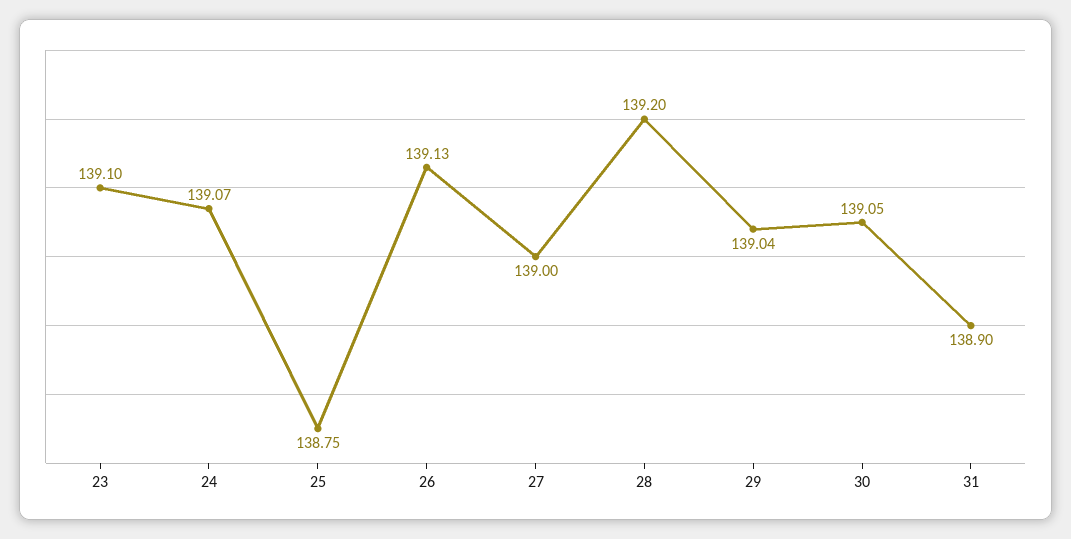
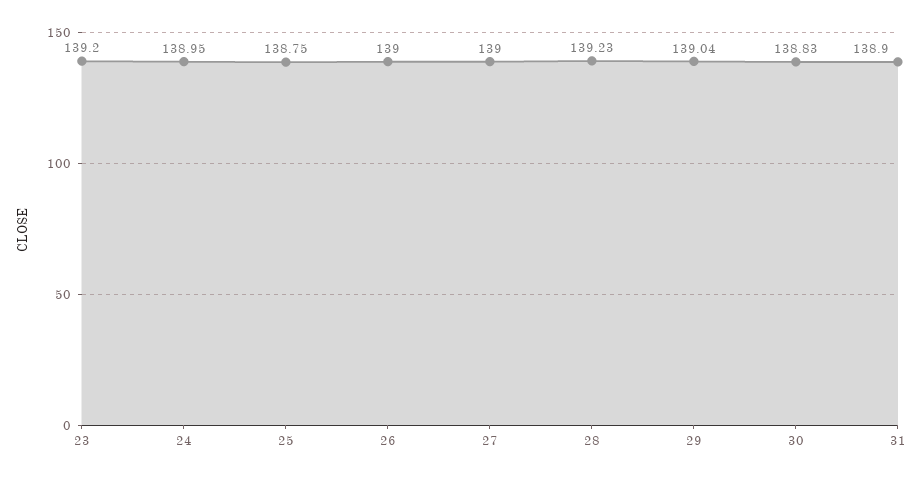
  {
-   "23": 139.1,
+   "23": 139.2,
-   "24": 139.07,
+   "24": 138.95,
    "25": 138.75,
-   "26": 139.13,
+   "26": 139,
    "27": 139,
-   "28": 139.2,
+   "28": 139.23,
    "29": 139.04,
-   "30": 139.05,
+   "30": 138.83,
    "31": 138.9
  }

